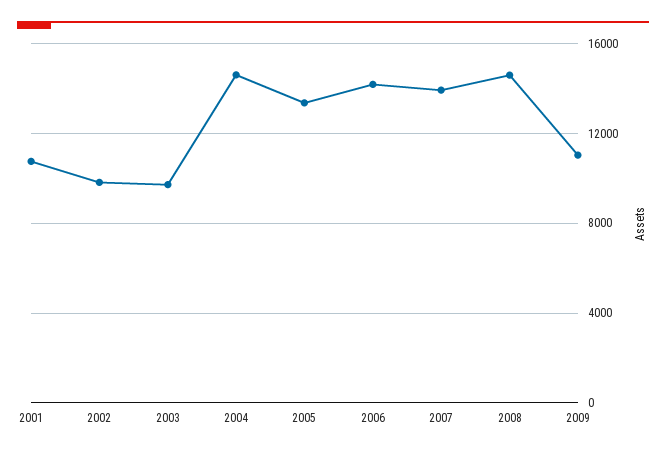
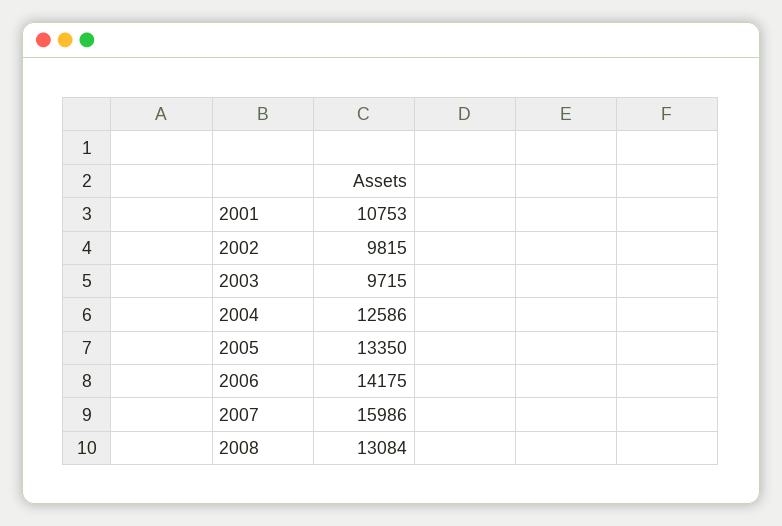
  {
    "2001": 10753,
    "2002": 9815,
    "2003": 9715,
-   "2004": 14500,
+   "2004": 12586,
    "2005": 13350,
    "2006": 14175,
-   "2007": 14000,
+   "2007": 15986,
-   "2008": 14500,
+   "2008": 13084
-   "2009": 11000
  }

